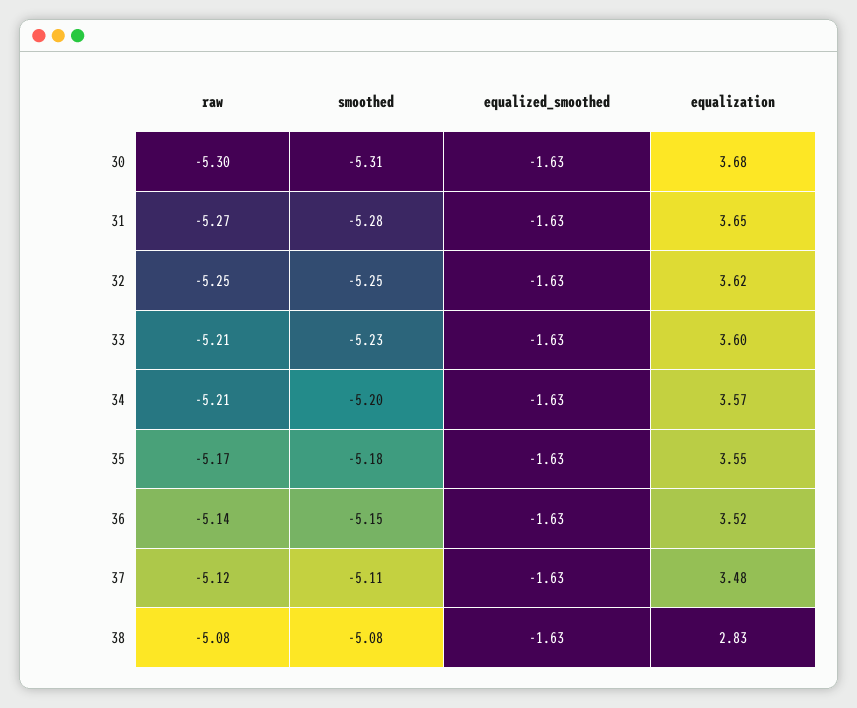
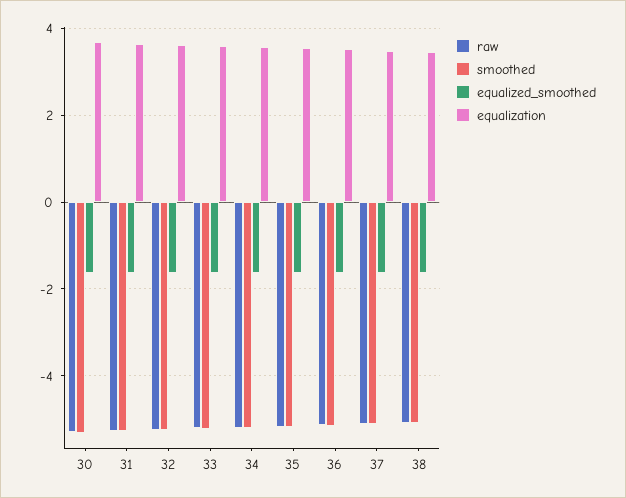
  {
    "raw": {
      "30": -5.3,
      "31": -5.27,
      "32": -5.25,
      "33": -5.21,
      "34": -5.21,
      "35": -5.17,
      "36": -5.14,
      "37": -5.12,
      "38": -5.08
    },
    "smoothed": {
      "30": -5.31,
      "31": -5.28,
      "32": -5.25,
      "33": -5.23,
      "34": -5.2,
      "35": -5.18,
      "36": -5.15,
      "37": -5.11,
      "38": -5.08
    },
    "equalized_smoothed": {
      "30": -1.63,
      "31": -1.63,
      "32": -1.63,
      "33": -1.63,
      "34": -1.63,
      "35": -1.63,
      "36": -1.63,
      "37": -1.63,
      "38": -1.63
    },
    "equalization": {
      "30": 3.68,
      "31": 3.65,
      "32": 3.62,
      "33": 3.6,
      "34": 3.57,
      "35": 3.55,
      "36": 3.52,
      "37": 3.48,
-     "38": 2.83
+     "38": 3.4
    }
  }

